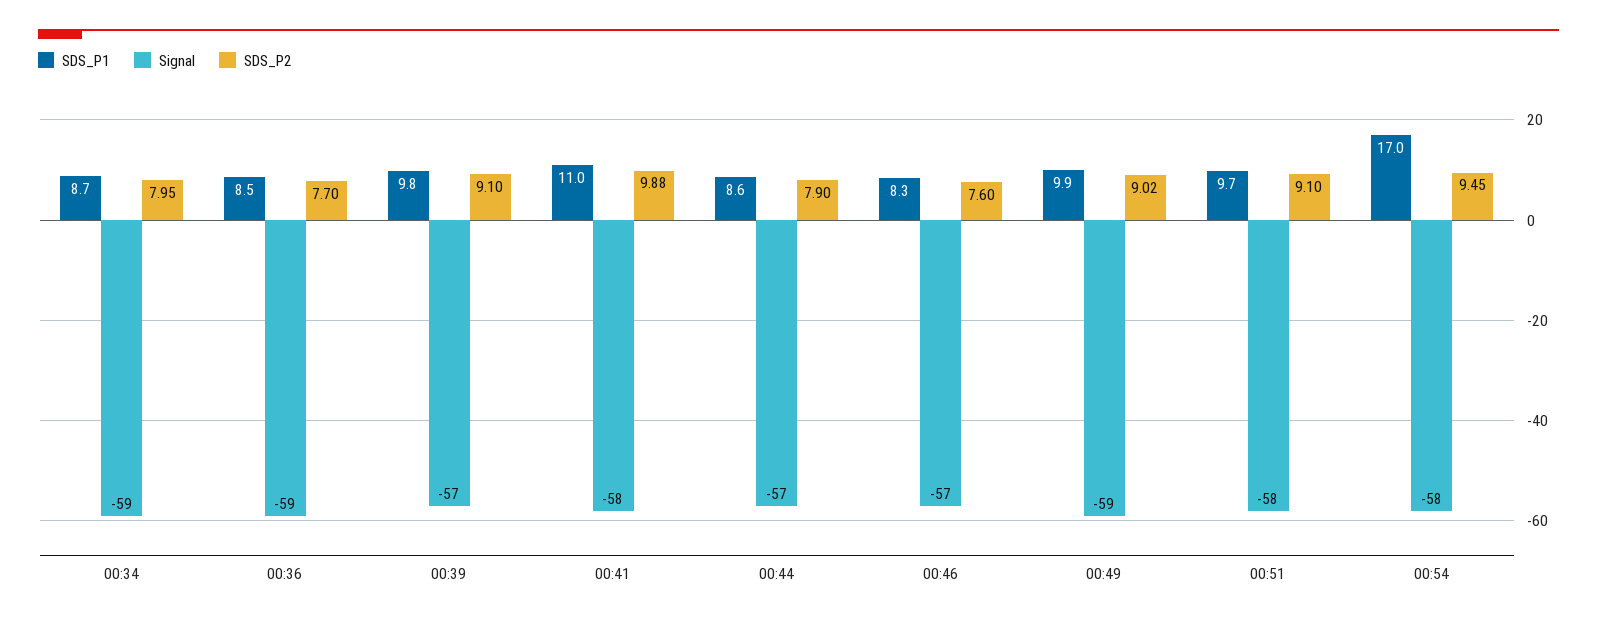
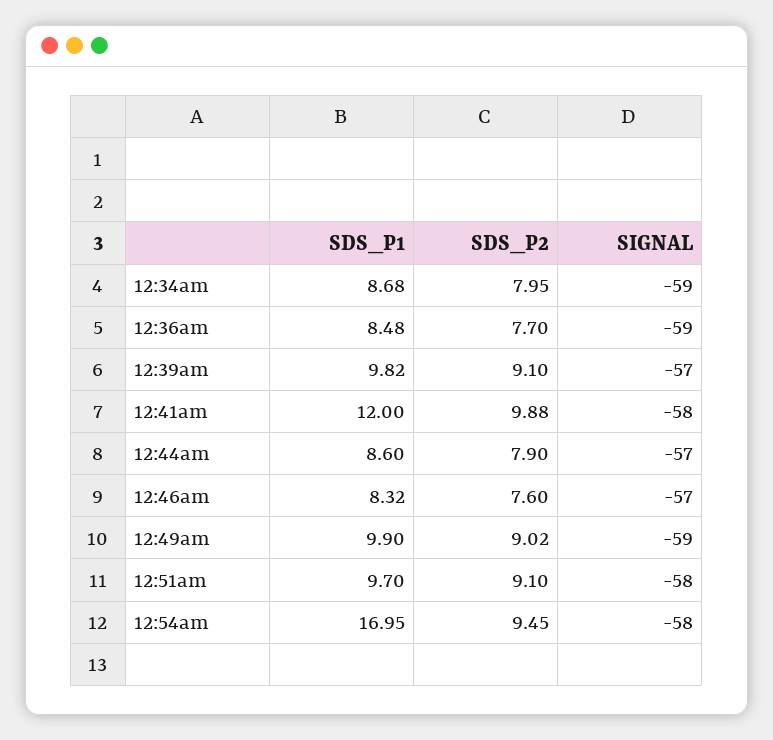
  {
    "SDS_P1": {
      "00:34": 8.68,
      "00:36": 8.48,
      "00:39": 9.82,
-     "00:41": 11,
+     "00:41": 12,
      "00:44": 8.6,
      "00:46": 8.32,
      "00:49": 9.9,
      "00:51": 9.7,
      "00:54": 16.95
    },
    "Signal": {
      "00:34": -59,
      "00:36": -59,
      "00:39": -57,
      "00:41": -58,
      "00:44": -57,
      "00:46": -57,
      "00:49": -59,
      "00:51": -58,
      "00:54": -58
    },
    "SDS_P2": {
      "00:34": 7.95,
      "00:36": 7.7,
      "00:39": 9.1,
      "00:41": 9.88,
      "00:44": 7.9,
      "00:46": 7.6,
      "00:49": 9.02,
      "00:51": 9.1,
      "00:54": 9.45
    }
  }

